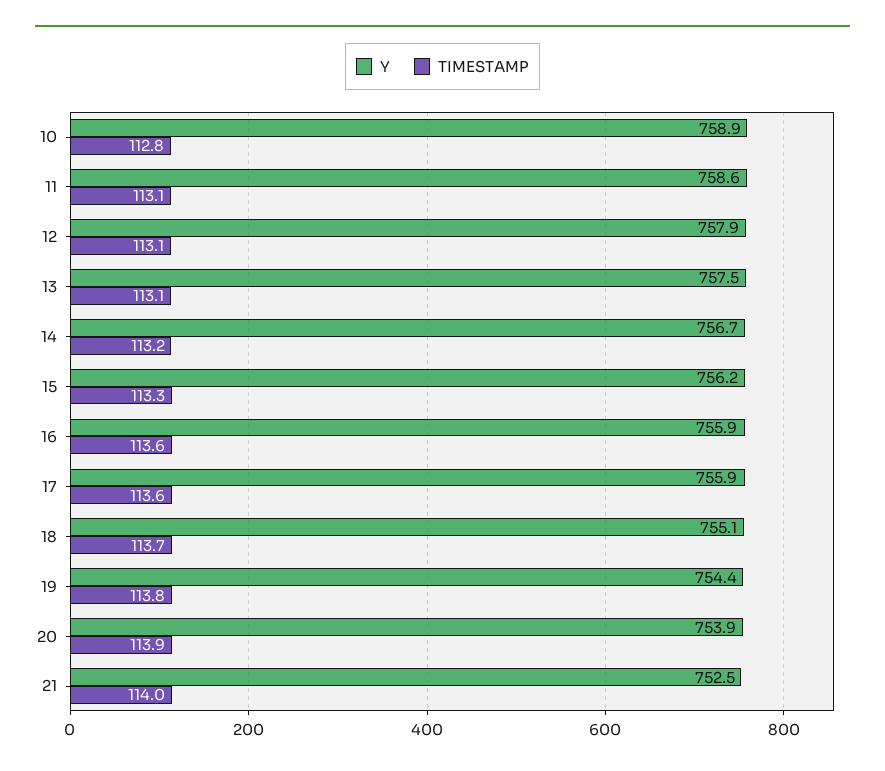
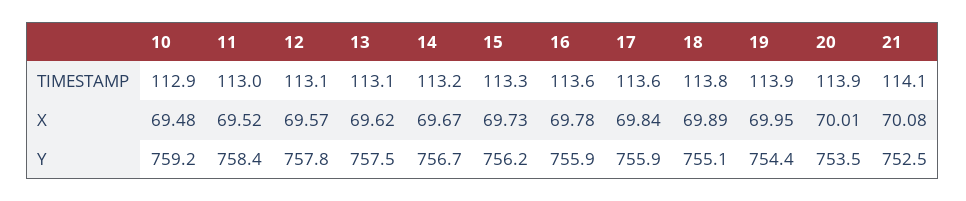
  {
    "Y": {
-     "10": 758.9,
+     "10": 759.2,
-     "11": 758.6,
+     "11": 758.4,
-     "12": 757.9,
+     "12": 757.8,
      "13": 757.5,
      "14": 756.7,
      "15": 756.2,
      "16": 755.9,
      "17": 755.9,
      "18": 755.1,
      "19": 754.4,
-     "20": 753.9,
+     "20": 753.5,
      "21": 752.5
    },
    "TIMESTAMP": {
-     "10": 112.8,
+     "10": 112.9,
-     "11": 113.1,
+     "11": 113,
      "12": 113.1,
      "13": 113.1,
      "14": 113.2,
      "15": 113.3,
      "16": 113.6,
      "17": 113.6,
-     "18": 113.7,
+     "18": 113.8,
-     "19": 113.8,
+     "19": 113.9,
      "20": 113.9,
-     "21": 114
+     "21": 114.1
-   }
+   },
+   "X": {
+     "10": 69.48,
+     "11": 69.52,
+     "12": 69.57,
+     "13": 69.62,
+     "14": 69.67,
+     "15": 69.73,
+     "16": 69.78,
+     "17": 69.84,
+     "18": 69.89,
+     "19": 69.95,
+     "20": 70.01,
+     "21": 70.08
+   }
  }

